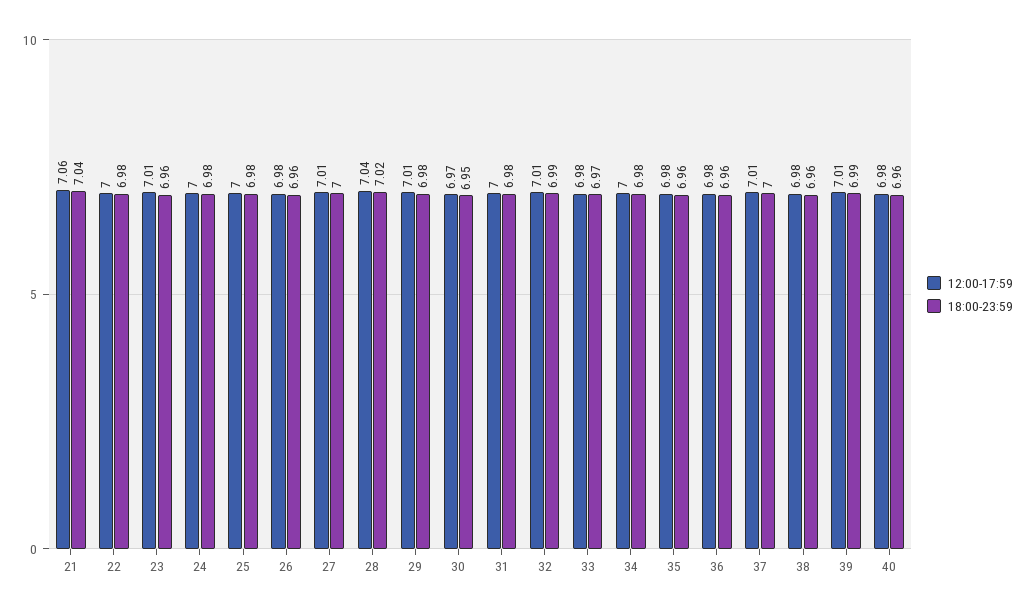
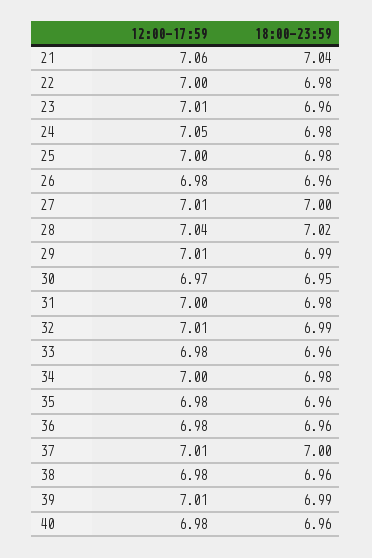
  {
    "12:00-17:59": {
      "21": 7.06,
      "22": 7,
      "23": 7.01,
-     "24": 7,
+     "24": 7.05,
      "25": 7,
      "26": 6.98,
      "27": 7.01,
      "28": 7.04,
      "29": 7.01,
      "30": 6.97,
      "31": 7,
      "32": 7.01,
      "33": 6.98,
      "34": 7,
      "35": 6.98,
      "36": 6.98,
      "37": 7.01,
      "38": 6.98,
      "39": 7.01,
      "40": 6.98
    },
    "18:00-23:59": {
      "21": 7.04,
      "22": 6.98,
      "23": 6.96,
      "24": 6.98,
      "25": 6.98,
      "26": 6.96,
      "27": 7,
      "28": 7.02,
-     "29": 6.98,
+     "29": 6.99,
      "30": 6.95,
      "31": 6.98,
      "32": 6.99,
-     "33": 6.97,
+     "33": 6.96,
      "34": 6.98,
      "35": 6.96,
      "36": 6.96,
      "37": 7,
      "38": 6.96,
      "39": 6.99,
      "40": 6.96
    }
  }

